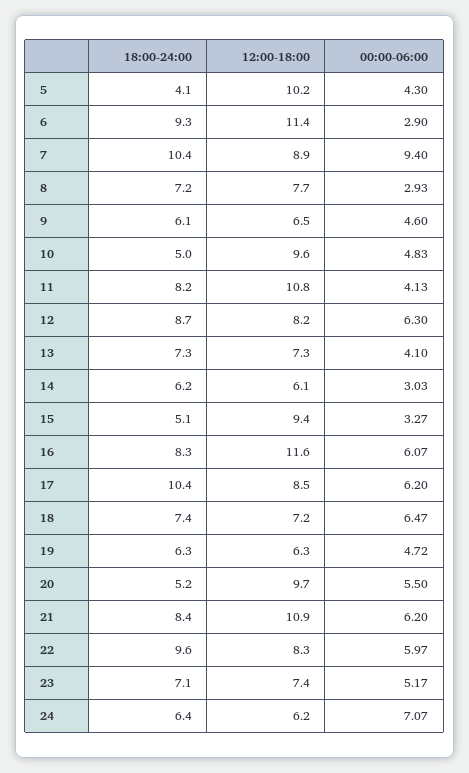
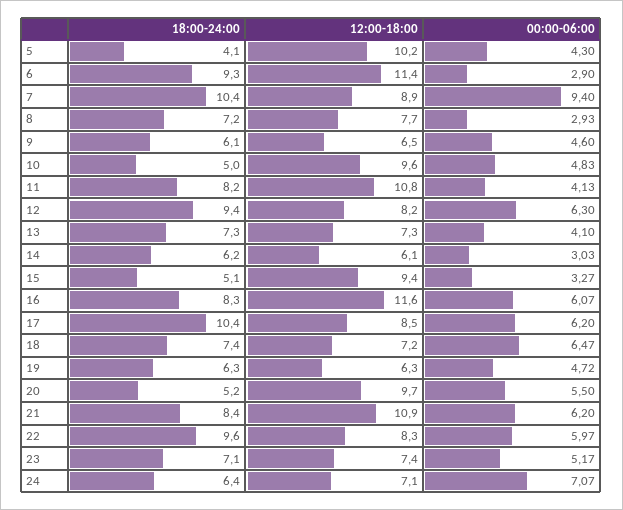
  {
    "18:00-24:00": {
      "5": 4.1,
      "6": 9.3,
      "7": 10.4,
      "8": 7.2,
      "9": 6.1,
      "10": 5,
      "11": 8.2,
-     "12": 8.7,
+     "12": 9.4,
      "13": 7.3,
      "14": 6.2,
      "15": 5.1,
      "16": 8.3,
      "17": 10.4,
      "18": 7.4,
      "19": 6.3,
      "20": 5.2,
      "21": 8.4,
      "22": 9.6,
      "23": 7.1,
      "24": 6.4
    },
    "12:00-18:00": {
      "5": 10.2,
      "6": 11.4,
      "7": 8.9,
      "8": 7.7,
      "9": 6.5,
      "10": 9.6,
      "11": 10.8,
      "12": 8.2,
      "13": 7.3,
      "14": 6.1,
      "15": 9.4,
      "16": 11.6,
      "17": 8.5,
      "18": 7.2,
      "19": 6.3,
      "20": 9.7,
      "21": 10.9,
      "22": 8.3,
      "23": 7.4,
-     "24": 6.2
+     "24": 7.1
    },
    "00:00-06:00": {
      "5": 4.3,
      "6": 2.9,
      "7": 9.4,
      "8": 2.93,
      "9": 4.6,
      "10": 4.83,
      "11": 4.13,
      "12": 6.3,
      "13": 4.1,
      "14": 3.03,
      "15": 3.27,
      "16": 6.07,
      "17": 6.2,
      "18": 6.47,
      "19": 4.72,
      "20": 5.5,
      "21": 6.2,
      "22": 5.97,
      "23": 5.17,
      "24": 7.07
    }
  }

